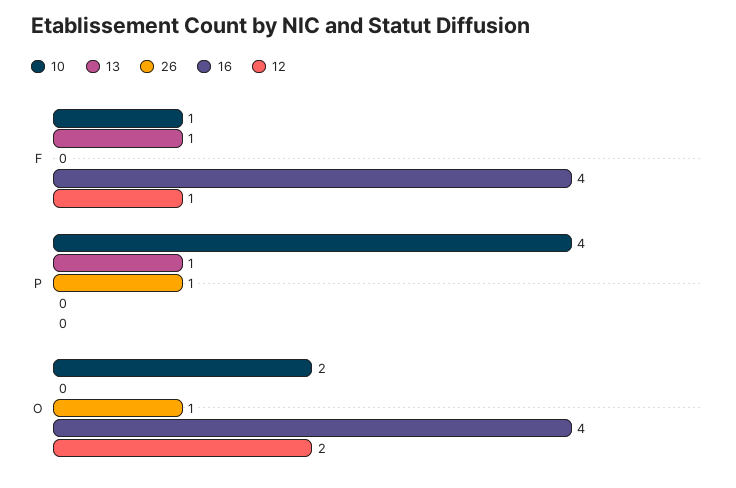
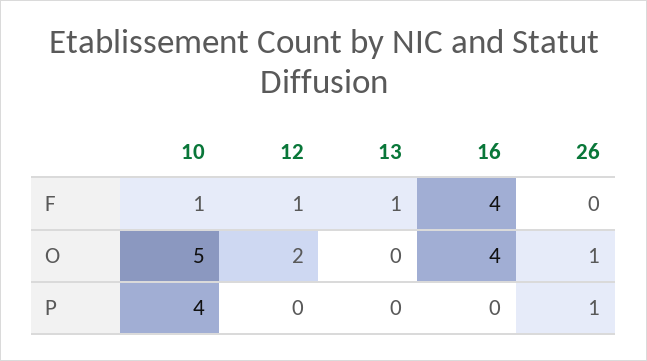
  {
    "10": {
      "F": 1,
      "P": 4,
-     "O": 2
+     "O": 5
    },
    "13": {
      "F": 1,
-     "P": 1,
+     "P": 0,
      "O": 0
    },
    "26": {
      "F": 0,
      "P": 1,
      "O": 1
    },
    "16": {
      "F": 4,
      "P": 0,
      "O": 4
    },
    "12": {
      "F": 1,
      "P": 0,
      "O": 2
    }
  }

